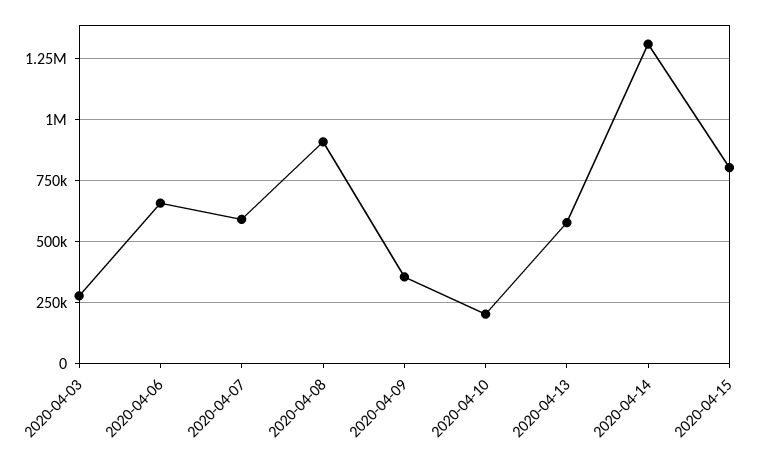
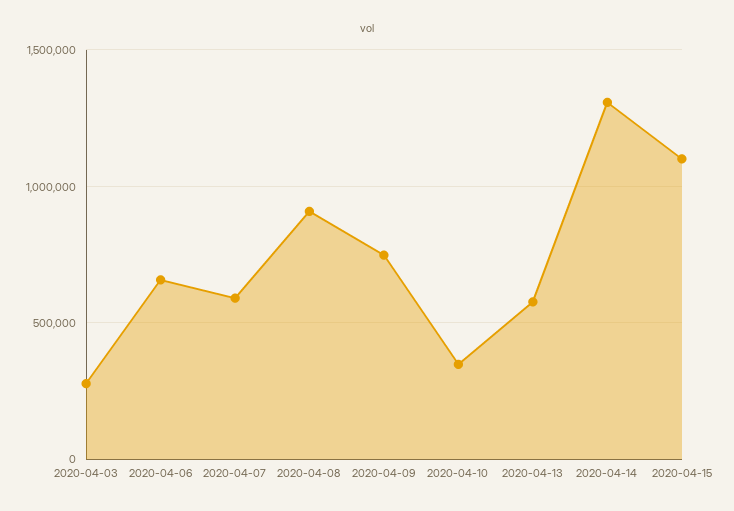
  {
    "2020-04-03": 275000,
    "2020-04-06": 650000,
    "2020-04-07": 600000,
    "2020-04-08": 900000,
-   "2020-04-09": 350000,
+   "2020-04-09": 750000,
-   "2020-04-10": 200000,
+   "2020-04-10": 350000,
    "2020-04-13": 575000,
    "2020-04-14": 1300000,
-   "2020-04-15": 800000
+   "2020-04-15": 1100000
  }

